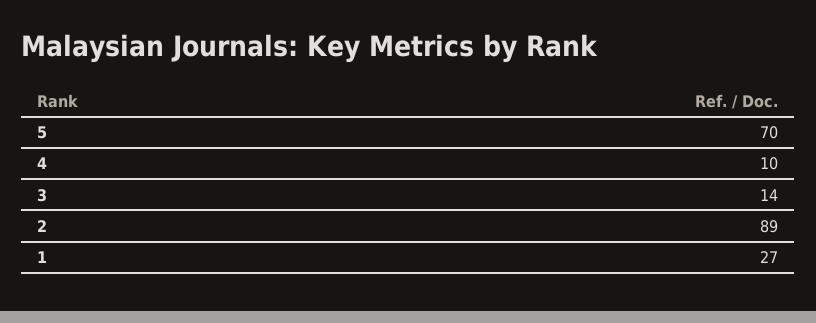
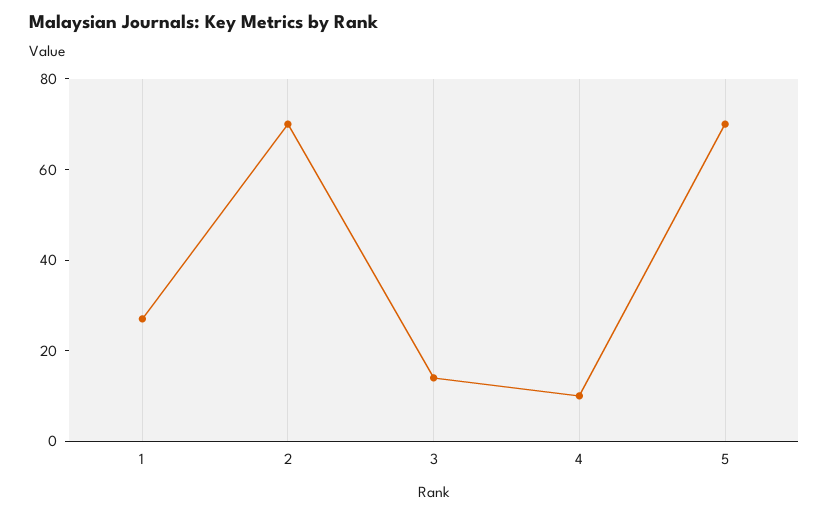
  {
    "5": 70,
    "4": 10,
    "3": 14,
-   "2": 89,
+   "2": 70,
    "1": 27
  }

